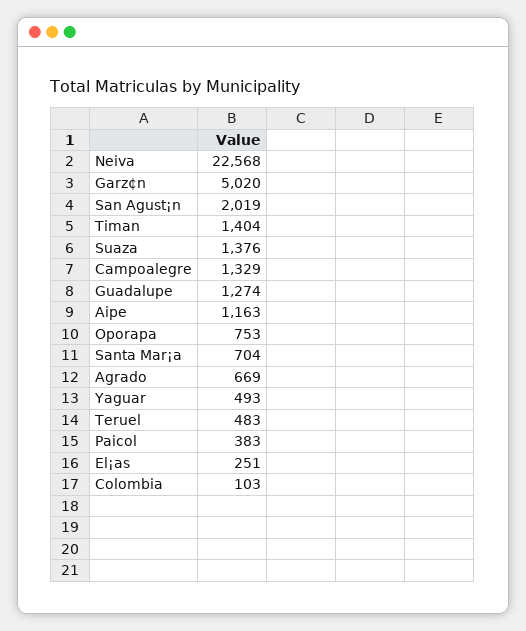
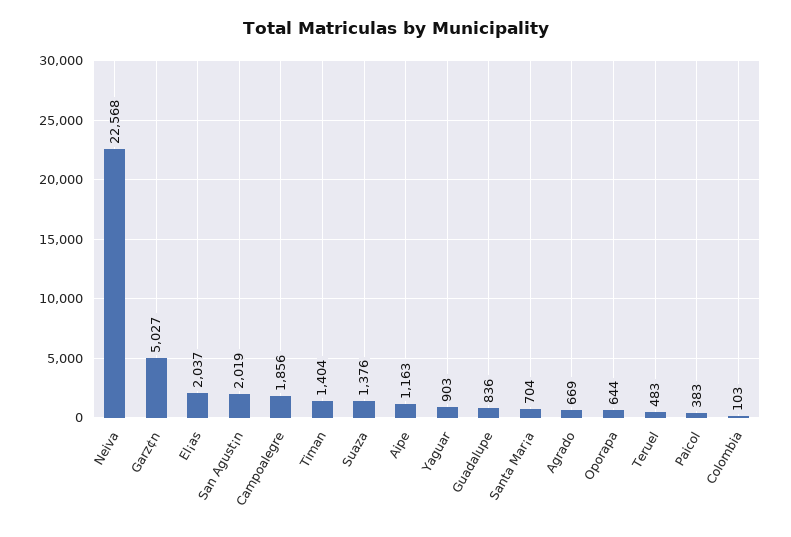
  {
    "Neiva": 22568,
-   "Garz¢n": 5020,
+   "Garz¢n": 5027,
    "San Agust¡n": 2019,
    "Timan": 1404,
    "Suaza": 1376,
-   "Campoalegre": 1329,
+   "Campoalegre": 1856,
-   "Guadalupe": 1274,
+   "Guadalupe": 836,
    "Aipe": 1163,
-   "Oporapa": 753,
+   "Oporapa": 644,
    "Santa Mar¡a": 704,
    "Agrado": 669,
-   "Yaguar": 493,
+   "Yaguar": 903,
    "Teruel": 483,
    "Paicol": 383,
-   "El¡as": 251,
+   "El¡as": 2037,
    "Colombia": 103
  }

